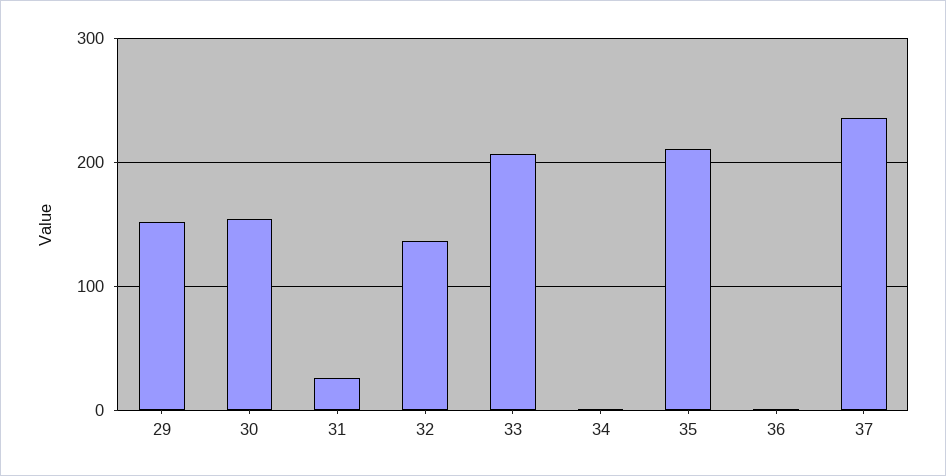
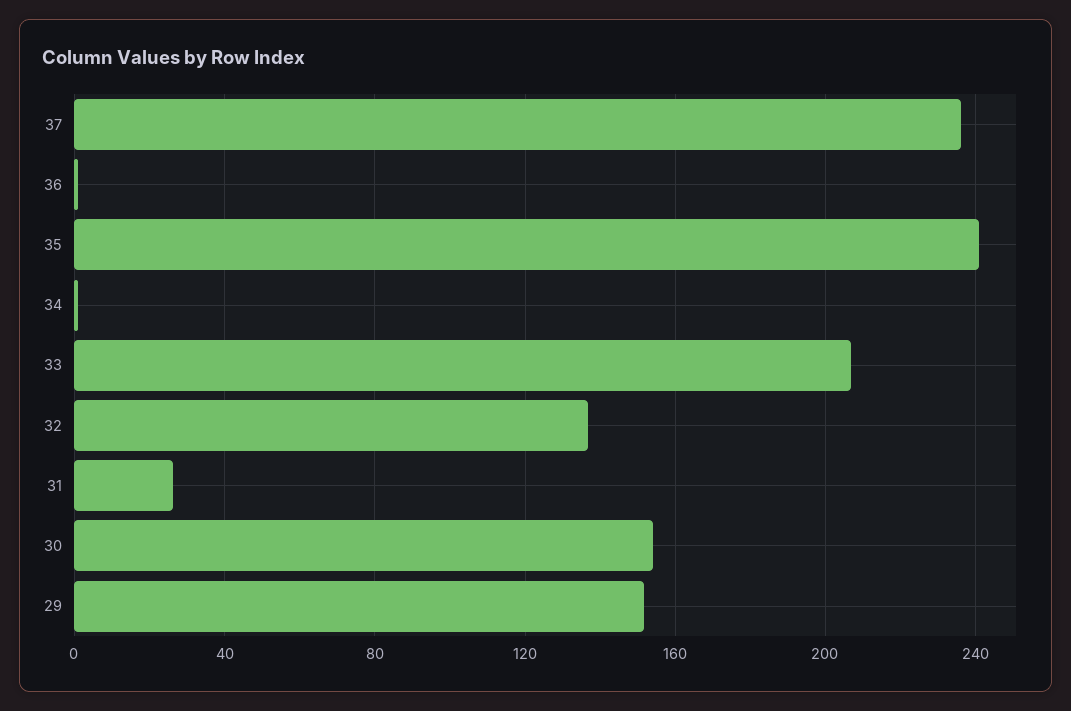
  {
    "29": 150,
    "30": 155,
    "31": 25,
    "32": 135,
    "33": 205,
    "34": 0,
-   "35": 210,
+   "35": 240,
    "36": 0,
    "37": 235
  }

